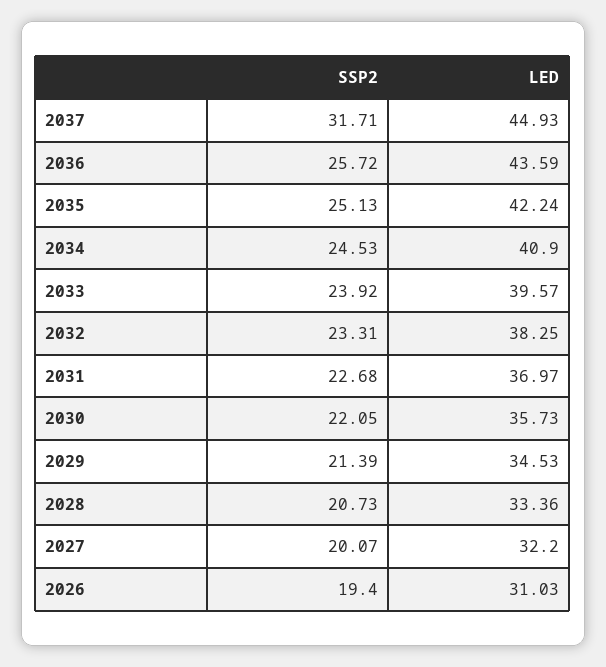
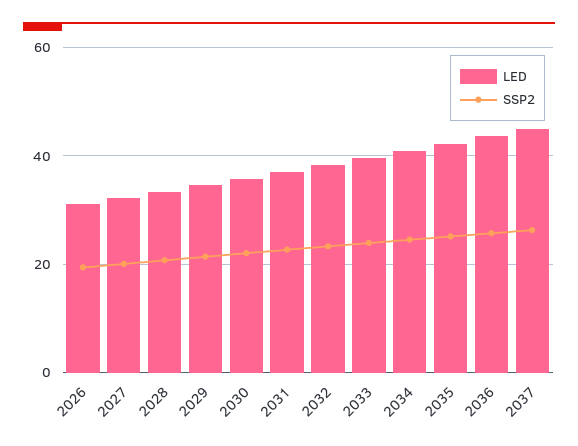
  {
    "SSP2": {
-     "2037": 31.71,
+     "2037": 26,
      "2036": 25.72,
      "2035": 25.13,
      "2034": 24.53,
      "2033": 23.92,
      "2032": 23.31,
      "2031": 22.68,
      "2030": 22.05,
      "2029": 21.39,
      "2028": 20.73,
      "2027": 20.07,
      "2026": 19.4
    },
    "LED": {
      "2037": 44.93,
      "2036": 43.59,
      "2035": 42.24,
      "2034": 40.9,
      "2033": 39.57,
      "2032": 38.25,
      "2031": 36.97,
      "2030": 35.73,
      "2029": 34.53,
      "2028": 33.36,
      "2027": 32.2,
      "2026": 31.03
    }
  }

